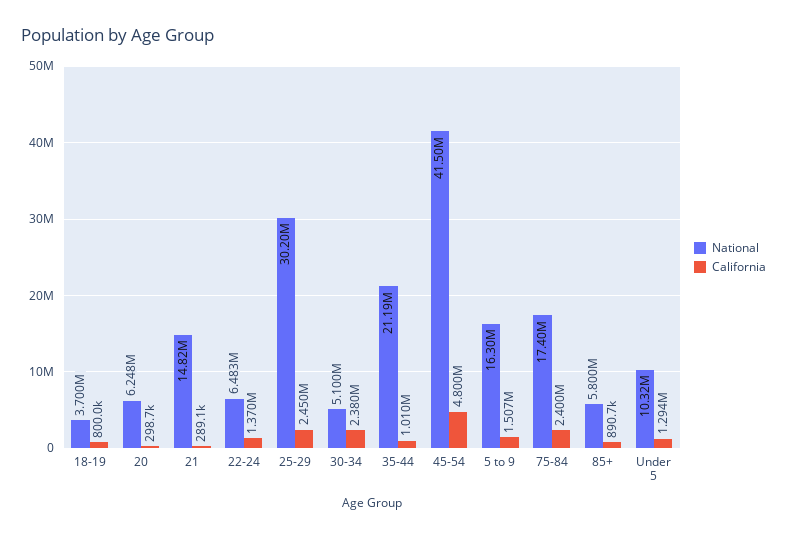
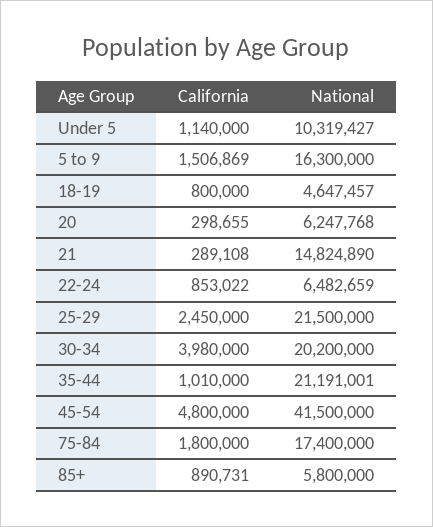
  {
    "National": {
-     "18-19": 3700000,
+     "18-19": 4647457,
      "20": 6247768,
      "21": 14824890,
      "22-24": 6482659,
-     "25-29": 30200000,
+     "25-29": 21500000,
-     "30-34": 5100000,
+     "30-34": 20200000,
      "35-44": 21191001,
      "45-54": 41500000,
      "5 to 9": 16300000,
      "75-84": 17400000,
      "85+": 5800000,
      "Under 5": 10319427
    },
    "California": {
      "18-19": 800000,
      "20": 298655,
      "21": 289108,
-     "22-24": 1370000,
+     "22-24": 853022,
      "25-29": 2450000,
-     "30-34": 2380000,
+     "30-34": 3980000,
      "35-44": 1010000,
      "45-54": 4800000,
      "5 to 9": 1506869,
-     "75-84": 2400000,
+     "75-84": 1800000,
      "85+": 890731,
-     "Under 5": 1294000
+     "Under 5": 1140000
    }
  }

